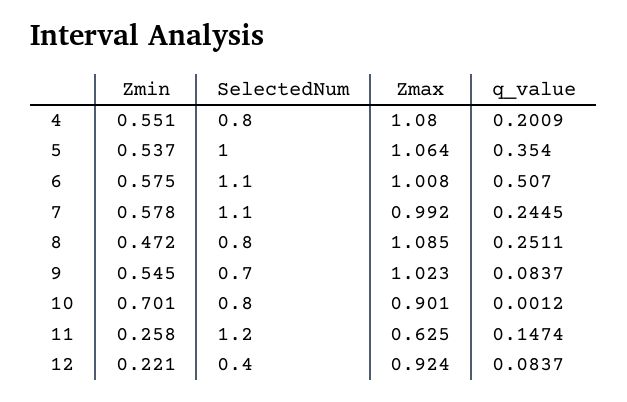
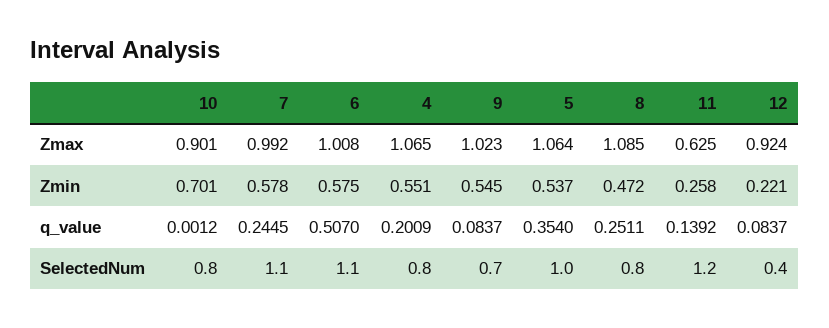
  {
    "Zmin": {
      "4": 0.551,
      "5": 0.537,
      "6": 0.575,
      "7": 0.578,
      "8": 0.472,
      "9": 0.545,
      "10": 0.701,
      "11": 0.258,
      "12": 0.221
    },
    "SelectedNum": {
      "4": 0.8,
      "5": 1,
      "6": 1.1,
      "7": 1.1,
      "8": 0.8,
      "9": 0.7,
      "10": 0.8,
      "11": 1.2,
      "12": 0.4
    },
    "Zmax": {
-     "4": 1.08,
+     "4": 1.065,
      "5": 1.064,
      "6": 1.008,
      "7": 0.992,
      "8": 1.085,
      "9": 1.023,
      "10": 0.901,
      "11": 0.625,
      "12": 0.924
    },
    "q_value": {
      "4": 0.2009,
      "5": 0.354,
      "6": 0.507,
      "7": 0.2445,
      "8": 0.2511,
      "9": 0.0837,
      "10": 0.0012,
-     "11": 0.1474,
+     "11": 0.1392,
      "12": 0.0837
    }
  }

